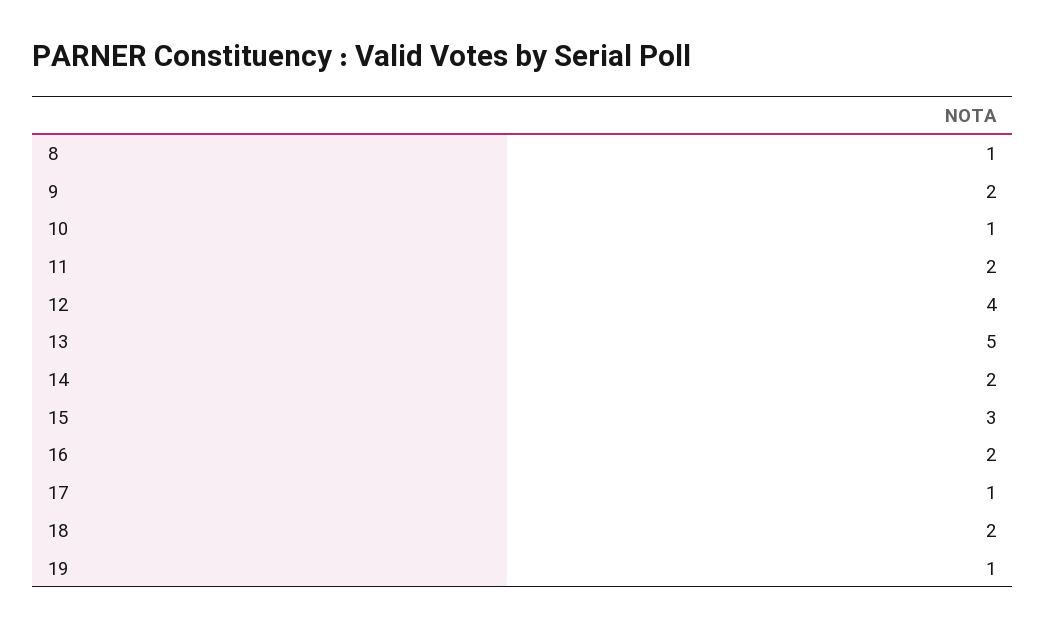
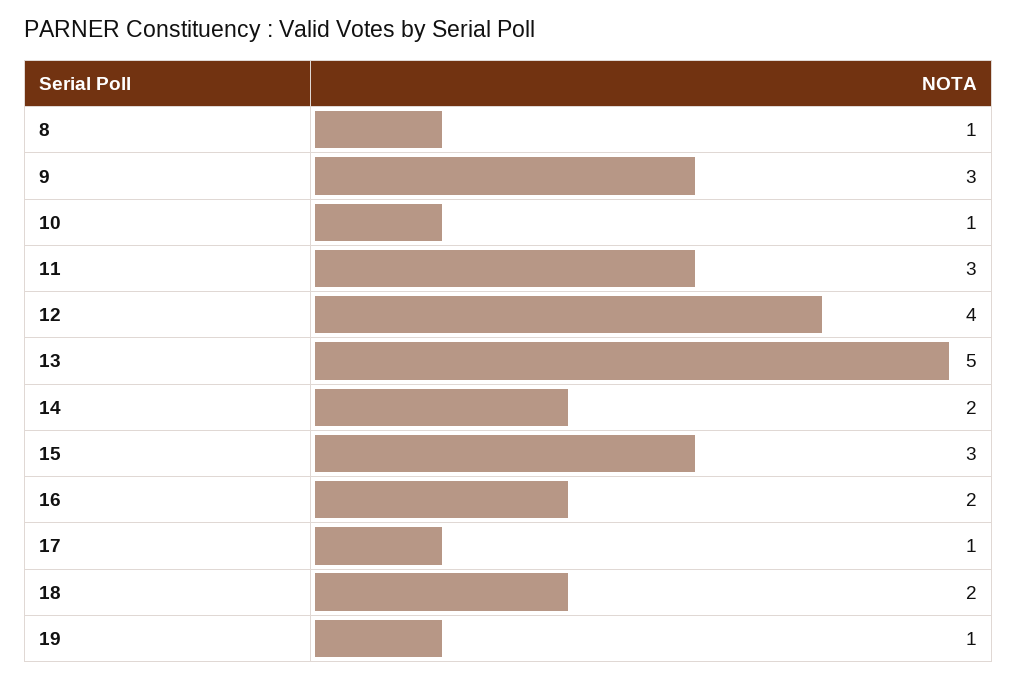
  {
    "8": 1,
-   "9": 2,
+   "9": 3,
    "10": 1,
-   "11": 2,
+   "11": 3,
    "12": 4,
    "13": 5,
    "14": 2,
    "15": 3,
    "16": 2,
    "17": 1,
    "18": 2,
    "19": 1
  }

